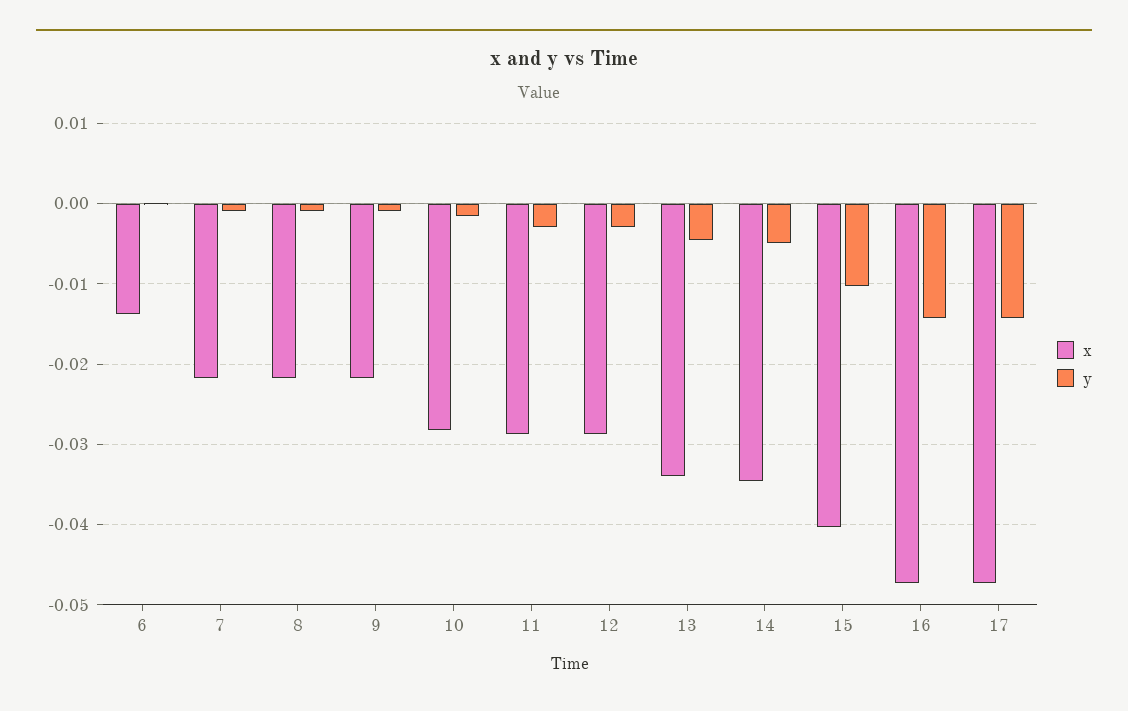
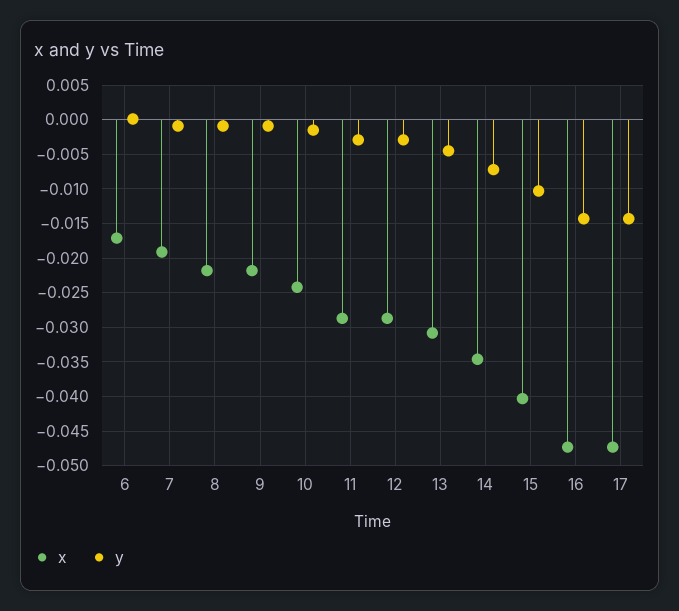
  {
    "x": {
-     "6": -0.014,
+     "6": -0.017,
-     "7": -0.022,
+     "7": -0.019,
      "8": -0.022,
      "9": -0.022,
-     "10": -0.028,
+     "10": -0.024,
      "11": -0.029,
      "12": -0.029,
-     "13": -0.034,
+     "13": -0.031,
      "14": -0.035,
      "15": -0.04,
      "16": -0.047,
      "17": -0.047
    },
    "y": {
      "6": 0,
      "7": -0.001,
      "8": -0.001,
      "9": -0.001,
      "10": -0.002,
      "11": -0.003,
      "12": -0.003,
      "13": -0.005,
-     "14": -0.005,
+     "14": -0.007,
      "15": -0.01,
      "16": -0.014,
      "17": -0.014
    }
  }

